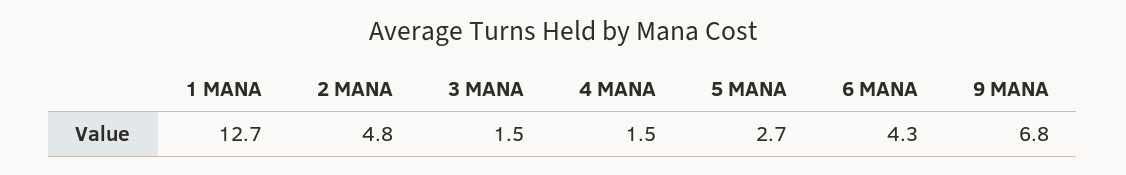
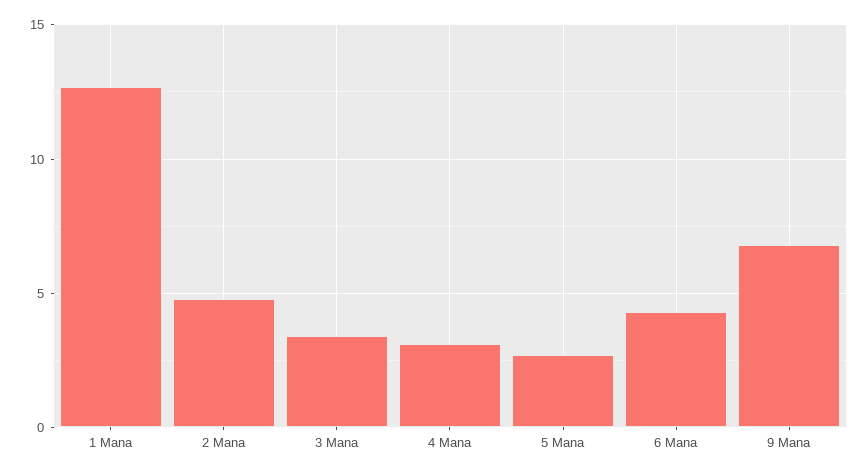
  {
    "1 MANA": 12.7,
    "2 MANA": 4.8,
-   "3 MANA": 1.5,
+   "3 MANA": 3.5,
-   "4 MANA": 1.5,
+   "4 MANA": 3,
    "5 MANA": 2.7,
    "6 MANA": 4.3,
    "9 MANA": 6.8
  }

